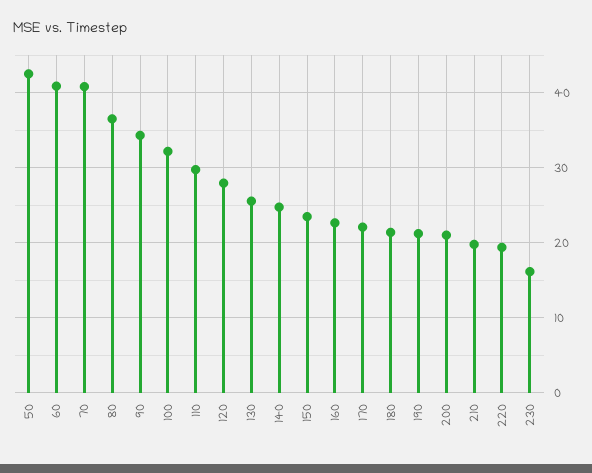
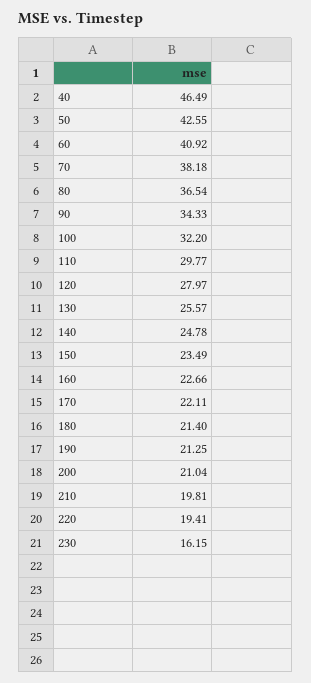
  {
    "50": 42.55,
    "60": 40.92,
-   "70": 41,
+   "70": 38.18,
    "80": 36.54,
    "90": 34.33,
    "100": 32.2,
    "110": 29.77,
    "120": 27.97,
    "130": 25.57,
    "140": 24.78,
    "150": 23.49,
    "160": 22.66,
    "170": 22.11,
    "180": 21.4,
    "190": 21.25,
    "200": 21.04,
    "210": 19.81,
    "220": 19.41,
-   "230": 16.15
+   "230": 16.15,
+   "40": 46.49
  }

